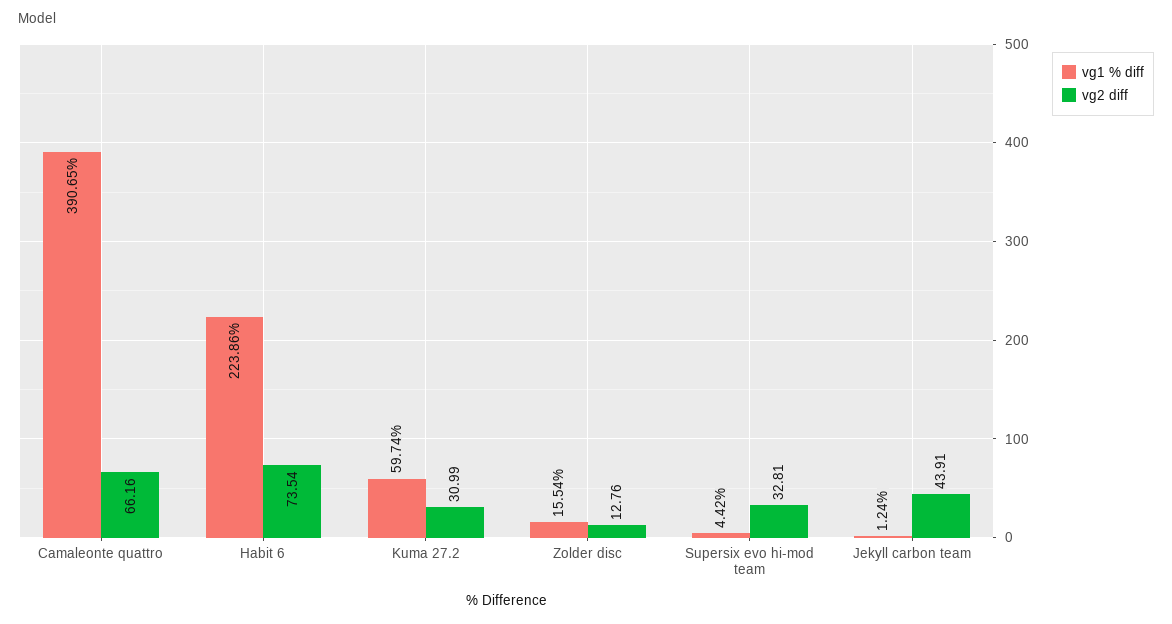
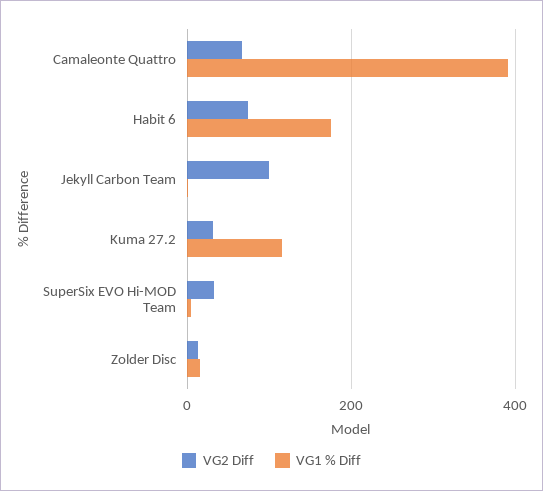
  {
    "vg1 % diff": {
      "Camaleonte quattro": 390.65,
-     "Habit 6": 223.86,
+     "Habit 6": 180,
-     "Kuma 27.2": 59.74,
+     "Kuma 27.2": 120,
      "Zolder disc": 15.54,
      "Supersix evo hi-mod team": 4.42,
      "Jekyll carbon team": 1.24
    },
    "vg2 diff": {
      "Camaleonte quattro": 66.16,
      "Habit 6": 73.54,
      "Kuma 27.2": 30.99,
      "Zolder disc": 12.76,
      "Supersix evo hi-mod team": 32.81,
-     "Jekyll carbon team": 43.91
+     "Jekyll carbon team": 100
    }
  }

